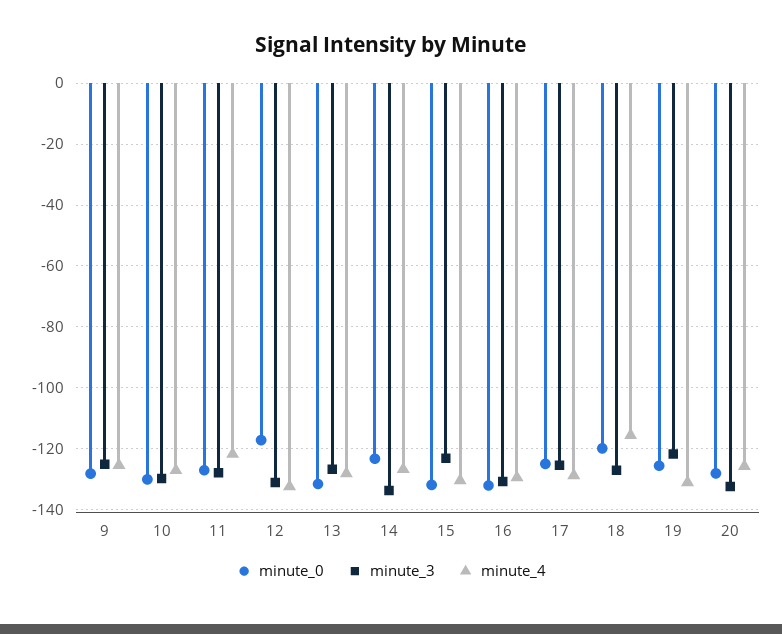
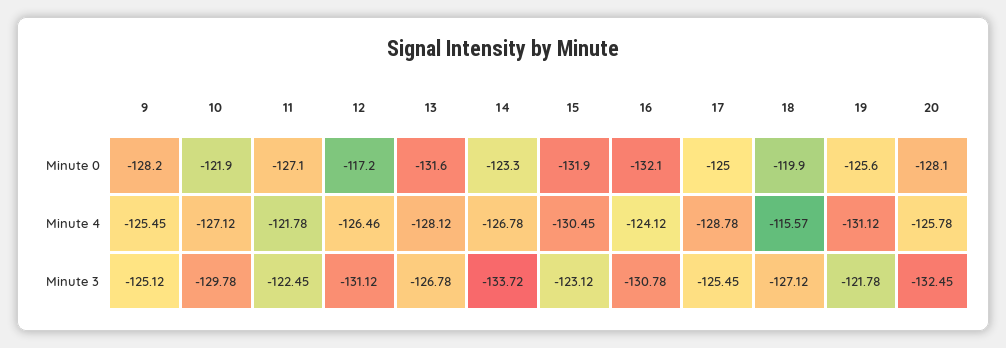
  {
    "minute_0": {
      "9": -128.2,
-     "10": -130,
+     "10": -121.9,
      "11": -127.1,
      "12": -117.2,
      "13": -131.6,
      "14": -123.3,
      "15": -131.9,
      "16": -132.1,
      "17": -125,
      "18": -119.9,
      "19": -125.6,
      "20": -128.1
    },
    "minute_3": {
      "9": -125.12,
      "10": -129.78,
-     "11": -128,
+     "11": -122.45,
      "12": -131.12,
      "13": -126.78,
      "14": -133.72,
      "15": -123.12,
      "16": -130.78,
      "17": -125.45,
      "18": -127.12,
      "19": -121.78,
      "20": -132.45
    },
    "minute_4": {
      "9": -125.45,
      "10": -127.12,
      "11": -121.78,
-     "12": -132,
+     "12": -126.46,
      "13": -128.12,
      "14": -126.78,
      "15": -130.45,
-     "16": -130,
+     "16": -124.12,
      "17": -128.78,
      "18": -115.57,
      "19": -131.12,
      "20": -125.78
    }
  }

